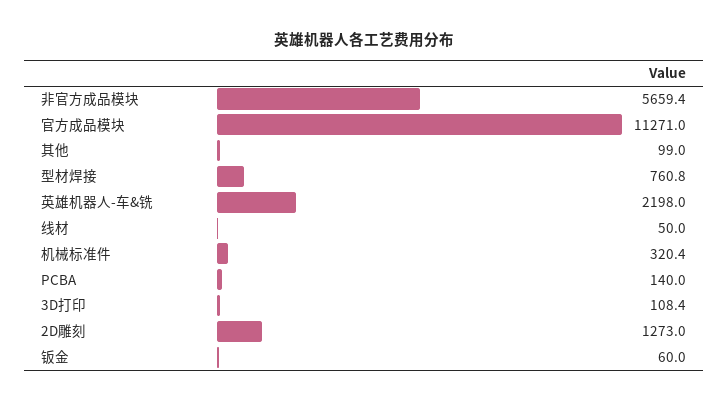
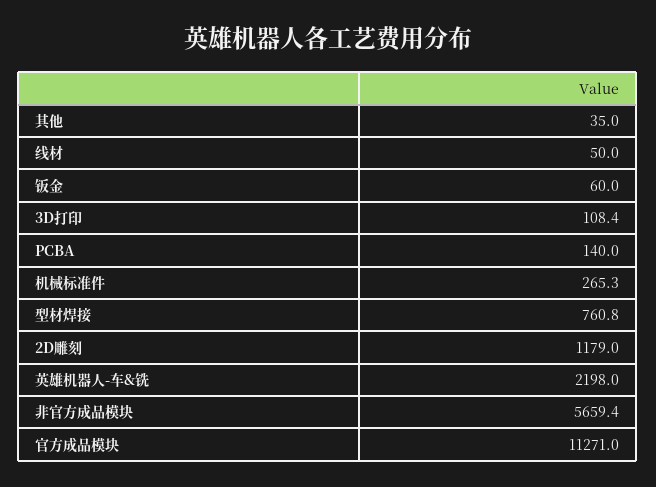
  {
    "非官方成品模块": 5659.4,
    "官方成品模块": 11271,
-   "其他": 99,
+   "其他": 35,
    "型材焊接": 760.8,
    "英雄机器人-车&铣": 2198,
    "线材": 50,
-   "机械标准件": 320.4,
+   "机械标准件": 265.3,
    "PCBA": 140,
    "3D打印": 108.4,
-   "2D雕刻": 1273,
+   "2D雕刻": 1179,
    "钣金": 60
  }

